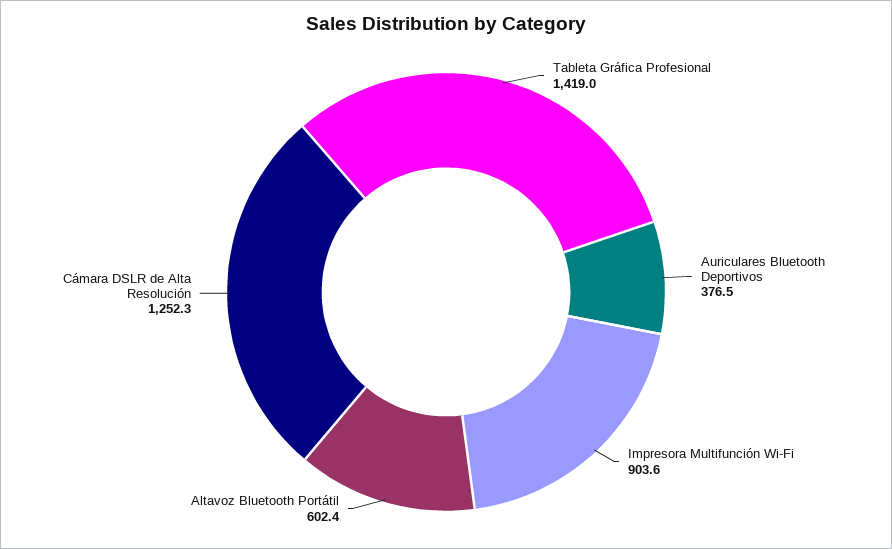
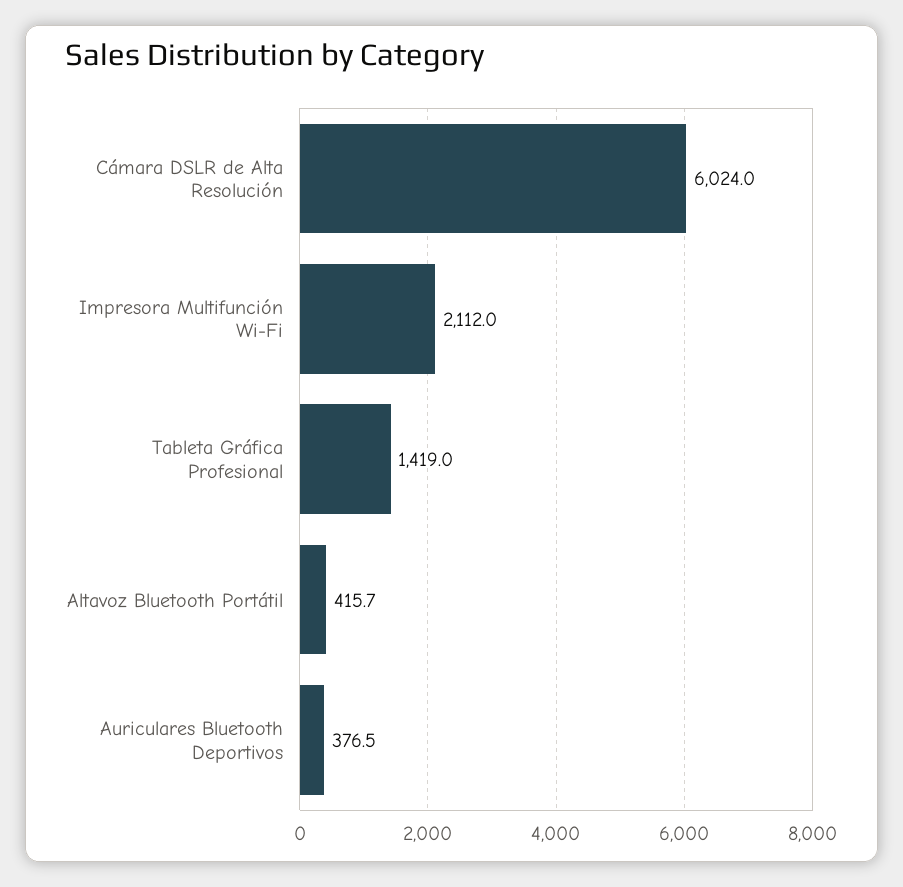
  {
    "Tableta Gráfica Profesional": 1419,
    "Auriculares Bluetooth Deportivos": 376.5,
-   "Impresora Multifunción Wi-Fi": 903.6,
+   "Impresora Multifunción Wi-Fi": 2112,
-   "Altavoz Bluetooth Portátil": 602.4,
+   "Altavoz Bluetooth Portátil": 415.7,
-   "Cámara DSLR de Alta Resolución": 1252.3
+   "Cámara DSLR de Alta Resolución": 6024
  }

